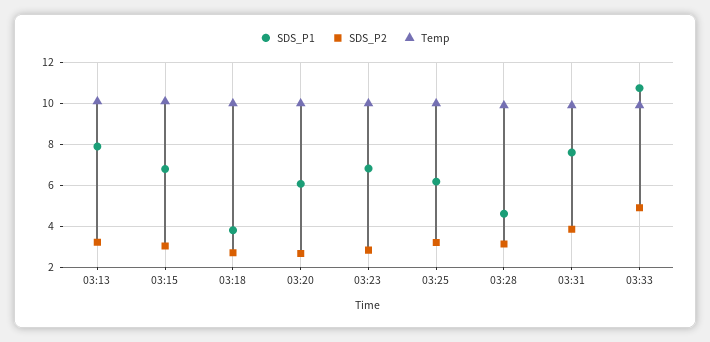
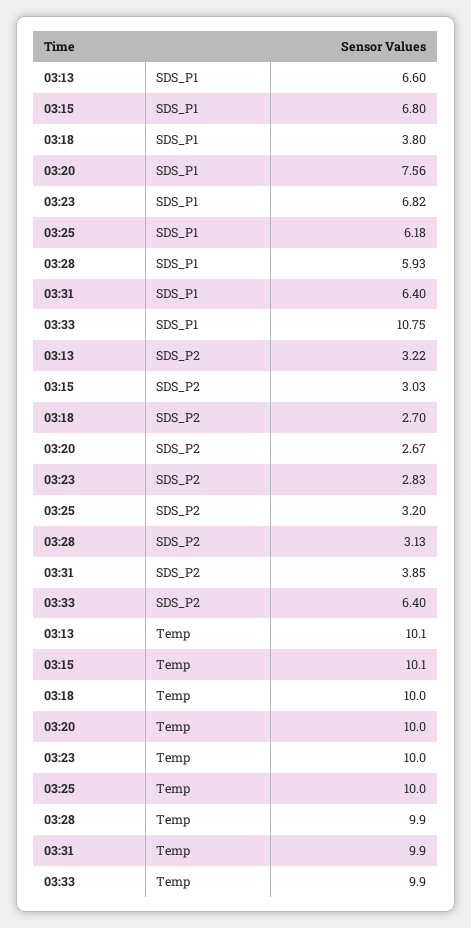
  {
    "SDS_P1": {
-     "03:13": 8,
+     "03:13": 6.6,
      "03:15": 6.8,
      "03:18": 3.8,
-     "03:20": 6,
+     "03:20": 7.56,
      "03:23": 6.82,
      "03:25": 6.18,
-     "03:28": 4.5,
+     "03:28": 5.93,
-     "03:31": 7.5,
+     "03:31": 6.4,
      "03:33": 10.75
    },
    "SDS_P2": {
      "03:13": 3.22,
      "03:15": 3.03,
      "03:18": 2.7,
      "03:20": 2.67,
      "03:23": 2.83,
      "03:25": 3.2,
      "03:28": 3.13,
      "03:31": 3.85,
-     "03:33": 5
+     "03:33": 6.4
    },
    "Temp": {
      "03:13": 10.1,
      "03:15": 10.1,
      "03:18": 10,
      "03:20": 10,
      "03:23": 10,
      "03:25": 10,
      "03:28": 9.9,
      "03:31": 9.9,
      "03:33": 9.9
    }
  }

